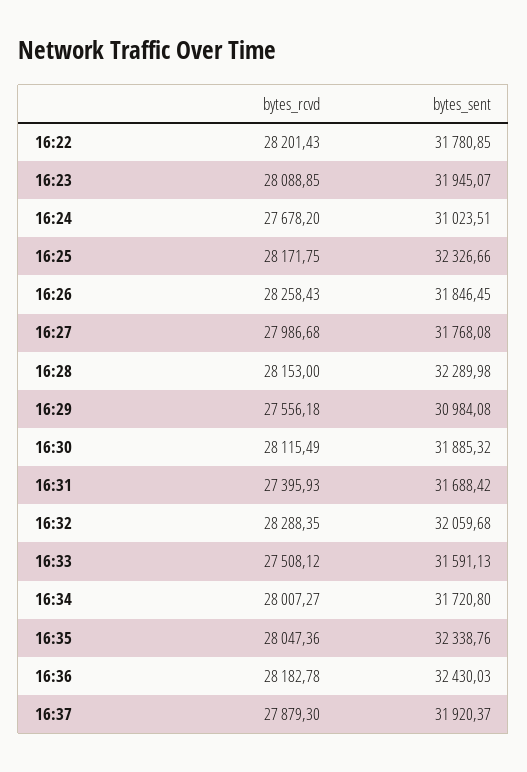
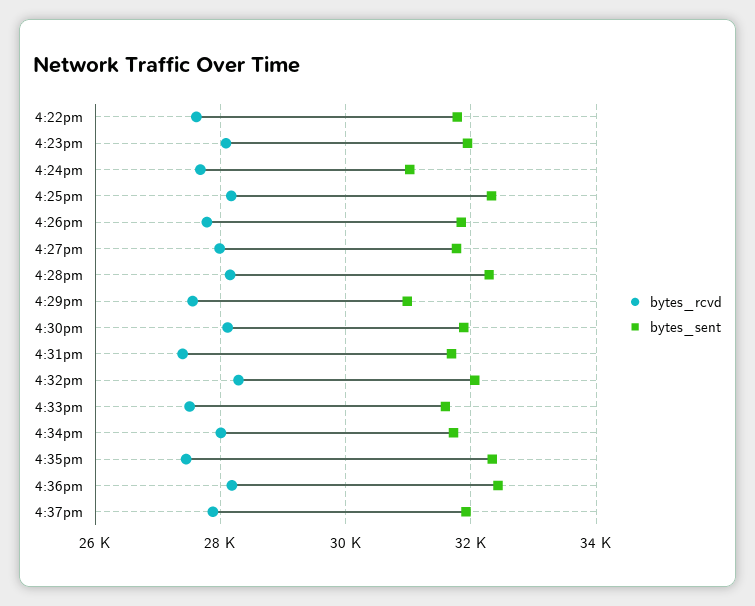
  {
    "bytes_rcvd": {
-     "16:22": 28201.43,
+     "16:22": 27600,
      "16:23": 28088.85,
      "16:24": 27678.2,
      "16:25": 28171.75,
-     "16:26": 28258.43,
+     "16:26": 27800,
      "16:27": 27986.68,
      "16:28": 28153,
      "16:29": 27556.18,
      "16:30": 28115.49,
      "16:31": 27395.93,
      "16:32": 28288.35,
      "16:33": 27508.12,
      "16:34": 28007.27,
-     "16:35": 28047.36,
+     "16:35": 27400,
      "16:36": 28182.78,
      "16:37": 27879.3
    },
    "bytes_sent": {
      "16:22": 31780.85,
      "16:23": 31945.07,
      "16:24": 31023.51,
      "16:25": 32326.66,
      "16:26": 31846.45,
      "16:27": 31768.08,
      "16:28": 32289.98,
      "16:29": 30984.08,
      "16:30": 31885.32,
      "16:31": 31688.42,
      "16:32": 32059.68,
      "16:33": 31591.13,
      "16:34": 31720.8,
      "16:35": 32338.76,
      "16:36": 32430.03,
      "16:37": 31920.37
    }
  }

